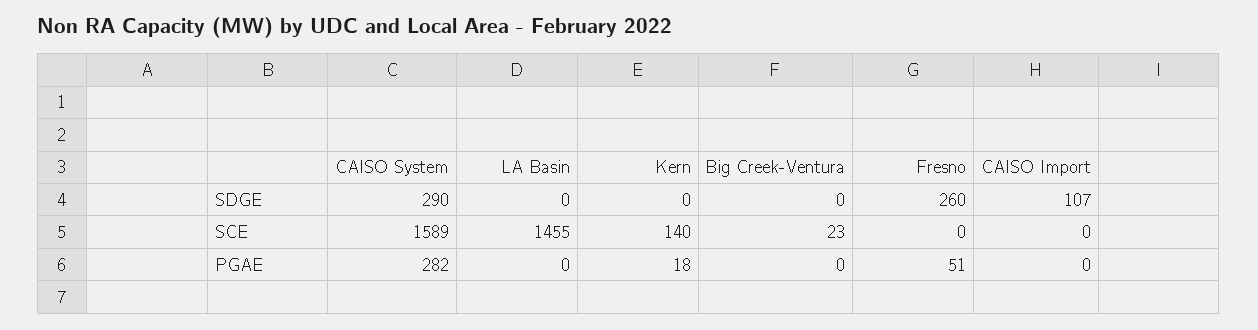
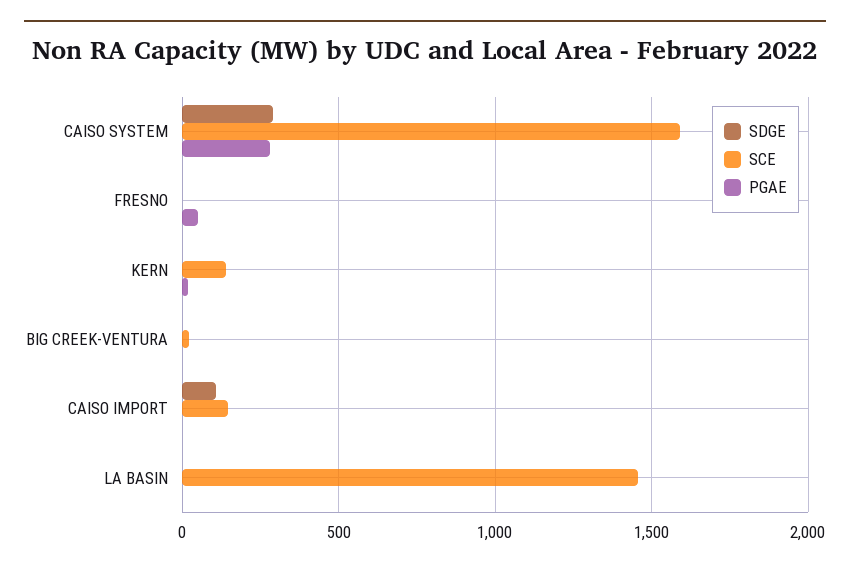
  {
    "SDGE": {
      "CAISO System": 290,
      "LA Basin": 0,
      "Kern": 0,
      "Big Creek-Ventura": 0,
-     "Fresno": 260,
+     "Fresno": 0,
      "CAISO Import": 107
    },
    "SCE": {
      "CAISO System": 1589,
      "LA Basin": 1455,
      "Kern": 140,
      "Big Creek-Ventura": 23,
      "Fresno": 0,
-     "CAISO Import": 0
+     "CAISO Import": 150
    },
    "PGAE": {
      "CAISO System": 282,
      "LA Basin": 0,
      "Kern": 18,
      "Big Creek-Ventura": 0,
      "Fresno": 51,
      "CAISO Import": 0
    }
  }

